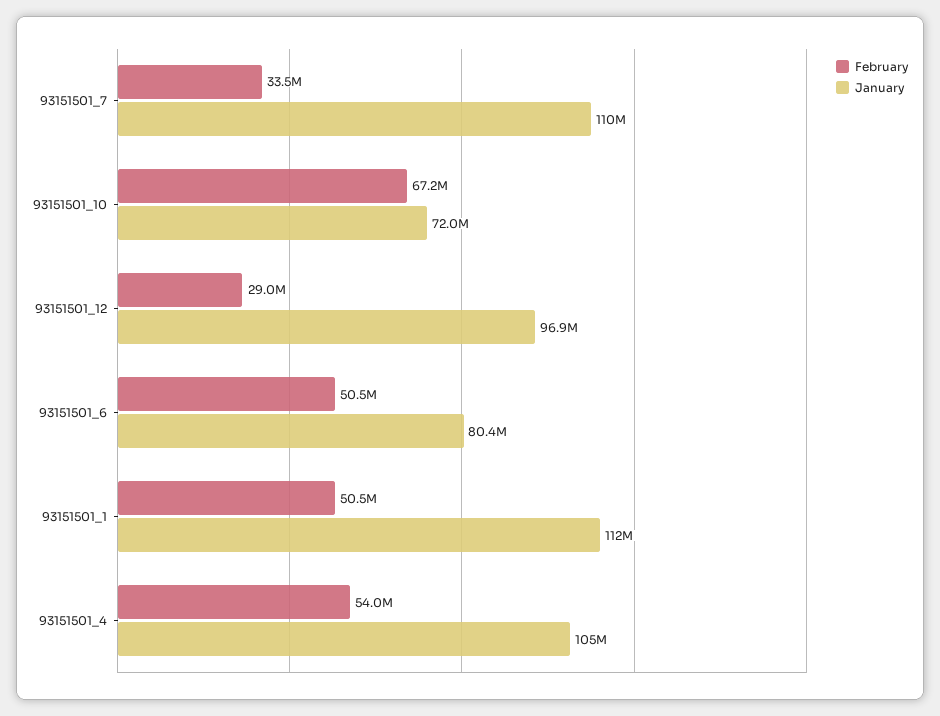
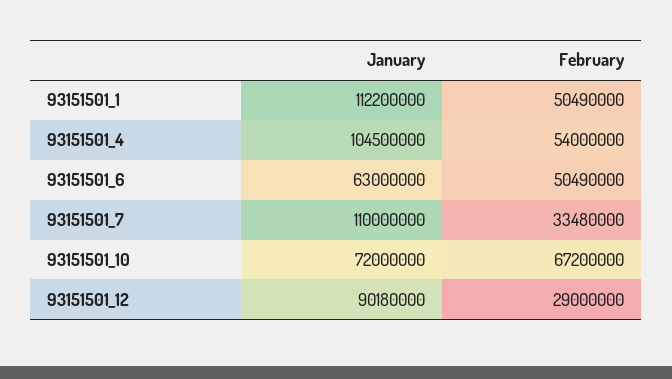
  {
    "February": {
      "93151501_7": 33480000,
      "93151501_10": 67200000,
      "93151501_12": 29000000,
      "93151501_6": 50490000,
      "93151501_1": 50490000,
      "93151501_4": 54000000
    },
    "January": {
      "93151501_7": 110000000,
      "93151501_10": 72000000,
-     "93151501_12": 96900000,
+     "93151501_12": 90180000,
-     "93151501_6": 80400000,
+     "93151501_6": 63000000,
      "93151501_1": 112200000,
      "93151501_4": 104500000
    }
  }

